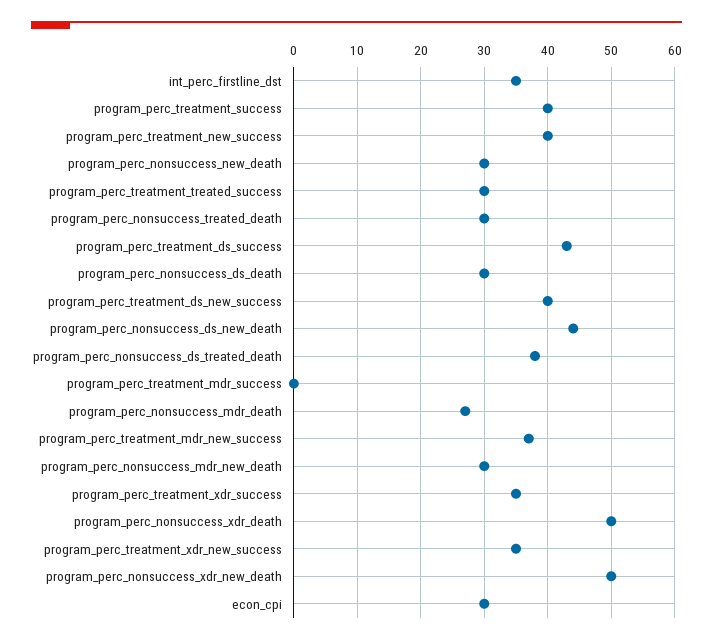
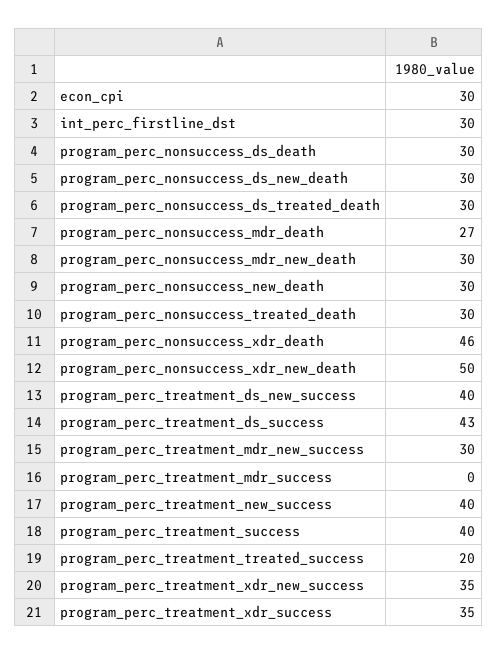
  {
-   "int_perc_firstline_dst": 35,
+   "int_perc_firstline_dst": 30,
    "program_perc_treatment_success": 40,
    "program_perc_treatment_new_success": 40,
    "program_perc_nonsuccess_new_death": 30,
-   "program_perc_treatment_treated_success": 30,
+   "program_perc_treatment_treated_success": 20,
    "program_perc_nonsuccess_treated_death": 30,
    "program_perc_treatment_ds_success": 43,
    "program_perc_nonsuccess_ds_death": 30,
    "program_perc_treatment_ds_new_success": 40,
-   "program_perc_nonsuccess_ds_new_death": 44,
+   "program_perc_nonsuccess_ds_new_death": 30,
-   "program_perc_nonsuccess_ds_treated_death": 38,
+   "program_perc_nonsuccess_ds_treated_death": 30,
    "program_perc_treatment_mdr_success": 0,
    "program_perc_nonsuccess_mdr_death": 27,
-   "program_perc_treatment_mdr_new_success": 37,
+   "program_perc_treatment_mdr_new_success": 30,
    "program_perc_nonsuccess_mdr_new_death": 30,
    "program_perc_treatment_xdr_success": 35,
-   "program_perc_nonsuccess_xdr_death": 50,
+   "program_perc_nonsuccess_xdr_death": 46,
    "program_perc_treatment_xdr_new_success": 35,
    "program_perc_nonsuccess_xdr_new_death": 50,
    "econ_cpi": 30
  }

